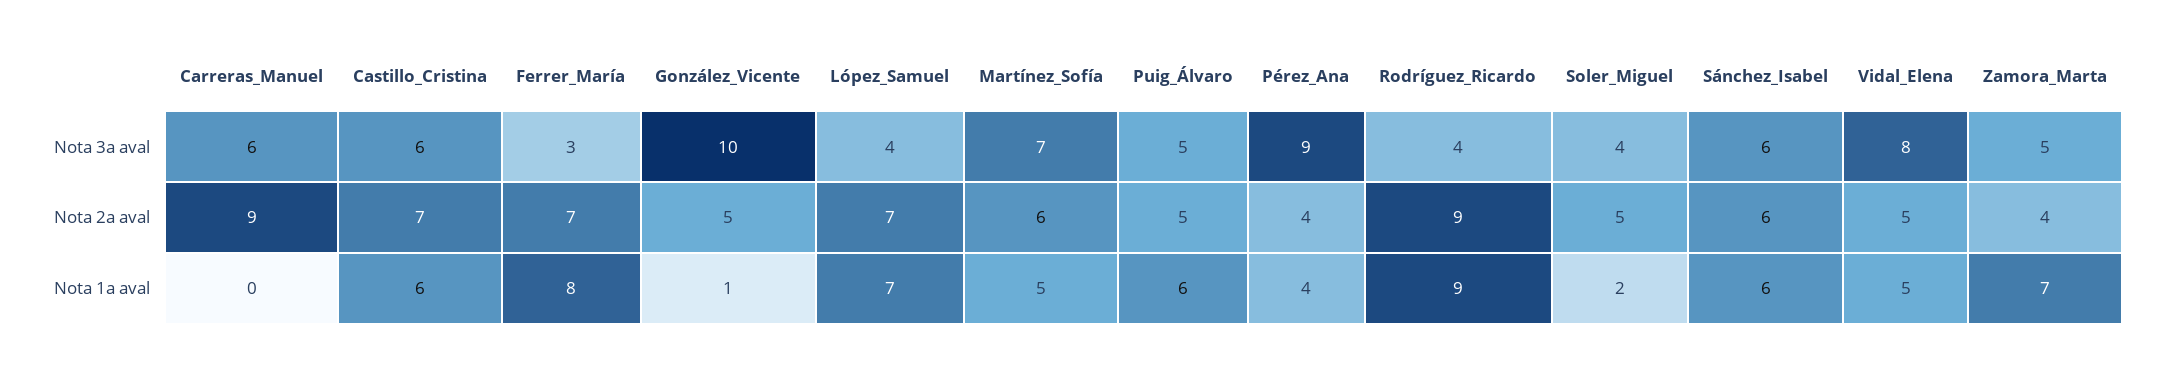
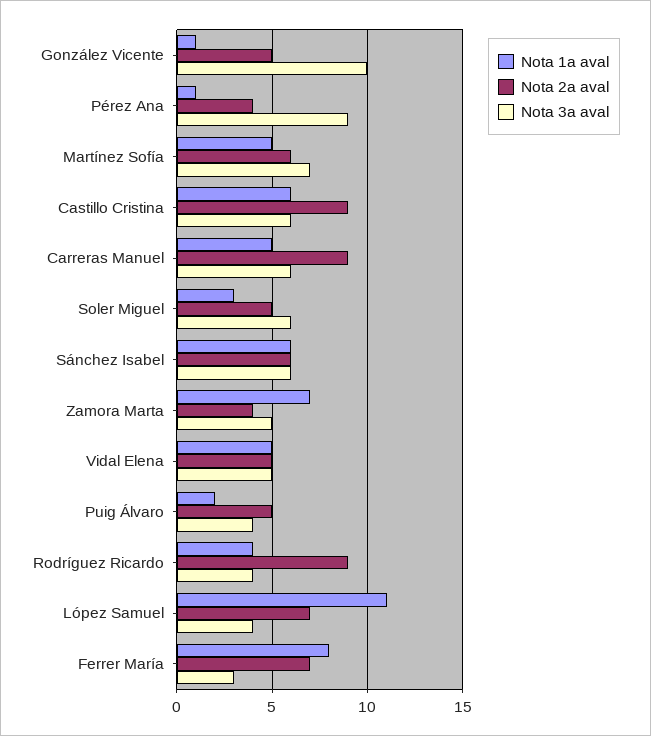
  {
    "Nota 3a aval": {
      "Carreras_Manuel": 6,
      "Castillo_Cristina": 6,
      "Ferrer_María": 3,
      "González_Vicente": 10,
      "López_Samuel": 4,
      "Martínez_Sofía": 7,
-     "Puig_Álvaro": 5,
+     "Puig_Álvaro": 4,
      "Pérez_Ana": 9,
      "Rodríguez_Ricardo": 4,
-     "Soler_Miguel": 4,
+     "Soler_Miguel": 6,
      "Sánchez_Isabel": 6,
-     "Vidal_Elena": 8,
+     "Vidal_Elena": 5,
      "Zamora_Marta": 5
    },
    "Nota 2a aval": {
      "Carreras_Manuel": 9,
-     "Castillo_Cristina": 7,
+     "Castillo_Cristina": 9,
      "Ferrer_María": 7,
      "González_Vicente": 5,
      "López_Samuel": 7,
      "Martínez_Sofía": 6,
      "Puig_Álvaro": 5,
      "Pérez_Ana": 4,
      "Rodríguez_Ricardo": 9,
      "Soler_Miguel": 5,
      "Sánchez_Isabel": 6,
      "Vidal_Elena": 5,
      "Zamora_Marta": 4
    },
    "Nota 1a aval": {
-     "Carreras_Manuel": 0,
+     "Carreras_Manuel": 5,
      "Castillo_Cristina": 6,
      "Ferrer_María": 8,
      "González_Vicente": 1,
-     "López_Samuel": 7,
+     "López_Samuel": 11,
      "Martínez_Sofía": 5,
-     "Puig_Álvaro": 6,
+     "Puig_Álvaro": 2,
-     "Pérez_Ana": 4,
+     "Pérez_Ana": 1,
-     "Rodríguez_Ricardo": 9,
+     "Rodríguez_Ricardo": 4,
-     "Soler_Miguel": 2,
+     "Soler_Miguel": 3,
      "Sánchez_Isabel": 6,
      "Vidal_Elena": 5,
      "Zamora_Marta": 7
    }
  }

